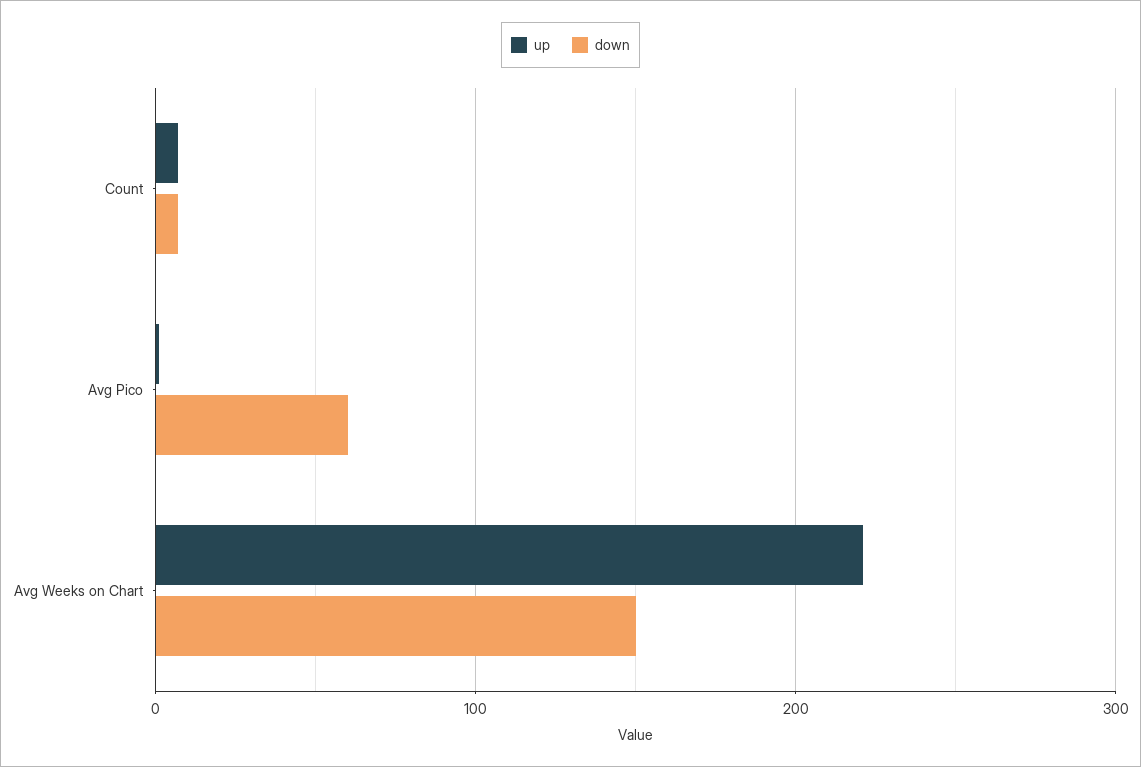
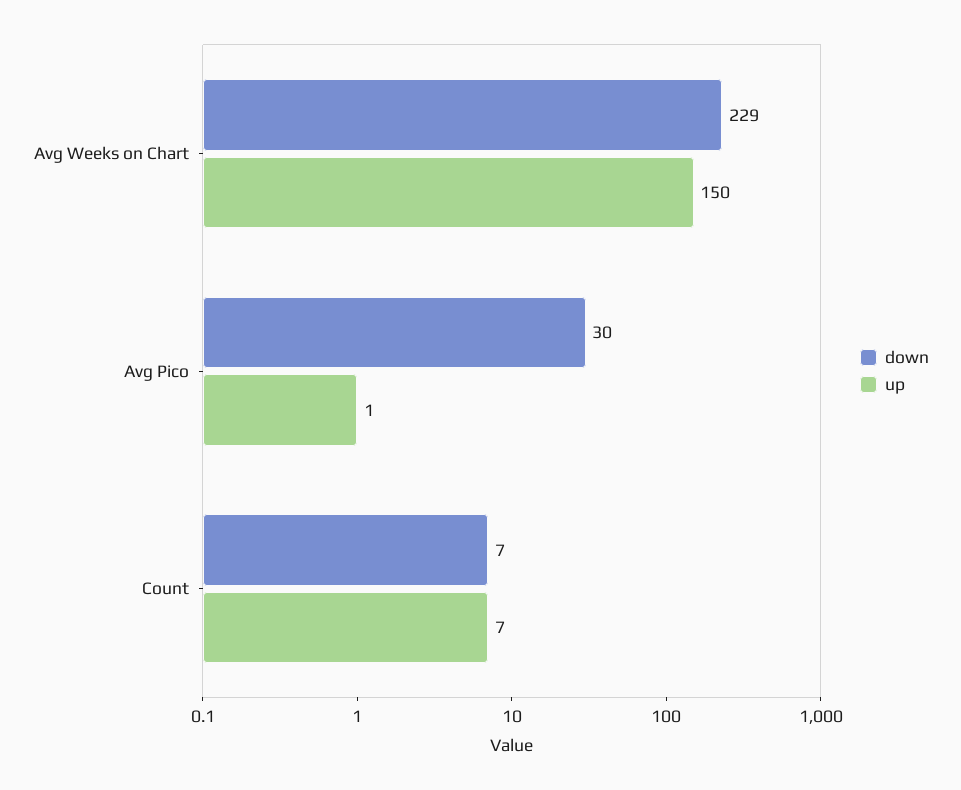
  {
    "up": {
      "Count": 7,
      "Avg Pico": 1,
-     "Avg Weeks on Chart": 220
+     "Avg Weeks on Chart": 150
    },
    "down": {
      "Count": 7,
-     "Avg Pico": 60,
+     "Avg Pico": 30,
-     "Avg Weeks on Chart": 150
+     "Avg Weeks on Chart": 229
    }
  }

